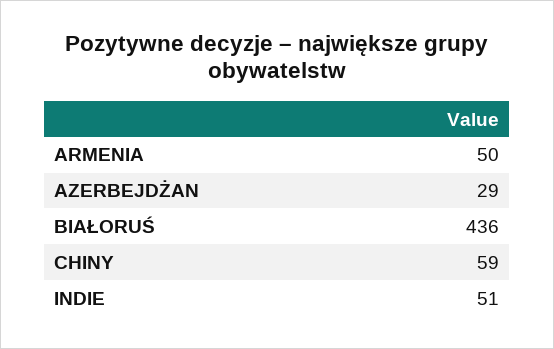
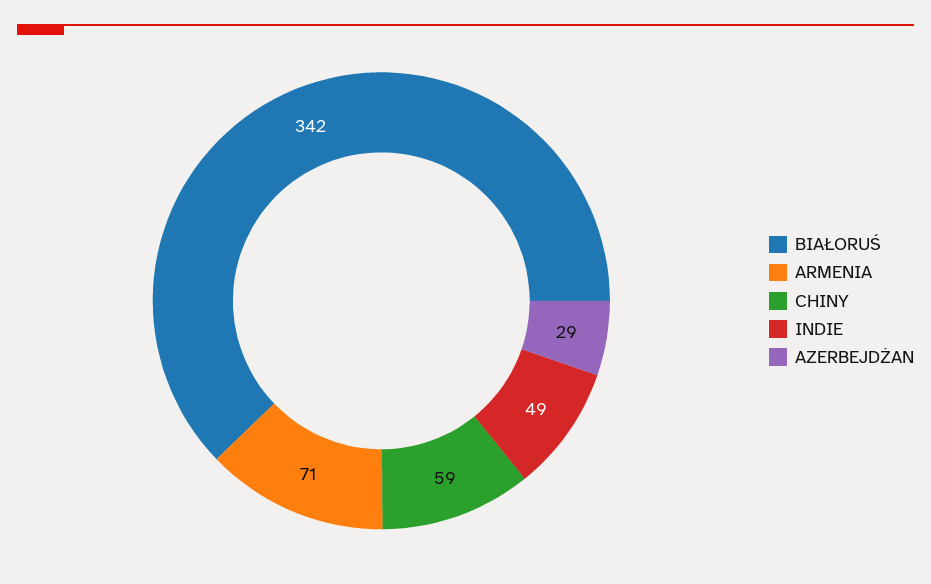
  {
-   "ARMENIA": 50,
+   "ARMENIA": 71,
    "AZERBEJDŻAN": 29,
-   "BIAŁORUŚ": 436,
+   "BIAŁORUŚ": 342,
    "CHINY": 59,
-   "INDIE": 51
+   "INDIE": 49
  }

